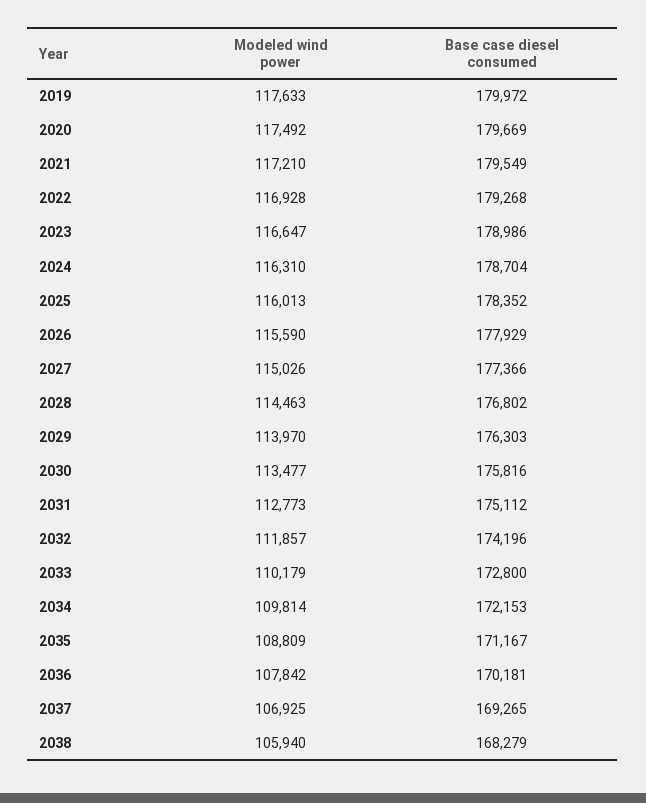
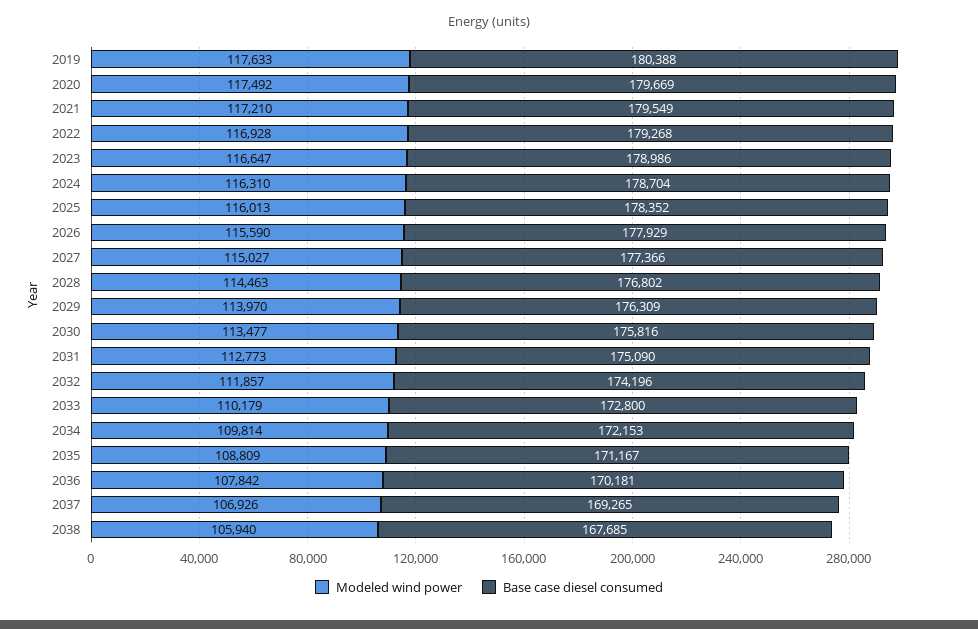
  {
    "Modeled wind power": {
      "2019": 117633,
      "2020": 117492,
      "2021": 117210,
      "2022": 116928,
      "2023": 116647,
      "2024": 116310,
      "2025": 116013,
      "2026": 115590,
-     "2027": 115026,
+     "2027": 115027,
      "2028": 114463,
      "2029": 113970,
      "2030": 113477,
      "2031": 112773,
      "2032": 111857,
      "2033": 110179,
      "2034": 109814,
      "2035": 108809,
      "2036": 107842,
-     "2037": 106925,
+     "2037": 106926,
      "2038": 105940
    },
    "Base case diesel consumed": {
-     "2019": 179972,
+     "2019": 180388,
      "2020": 179669,
      "2021": 179549,
      "2022": 179268,
      "2023": 178986,
      "2024": 178704,
      "2025": 178352,
      "2026": 177929,
      "2027": 177366,
      "2028": 176802,
-     "2029": 176303,
+     "2029": 176309,
      "2030": 175816,
-     "2031": 175112,
+     "2031": 175090,
      "2032": 174196,
      "2033": 172800,
      "2034": 172153,
      "2035": 171167,
      "2036": 170181,
      "2037": 169265,
-     "2038": 168279
+     "2038": 167685
    }
  }

